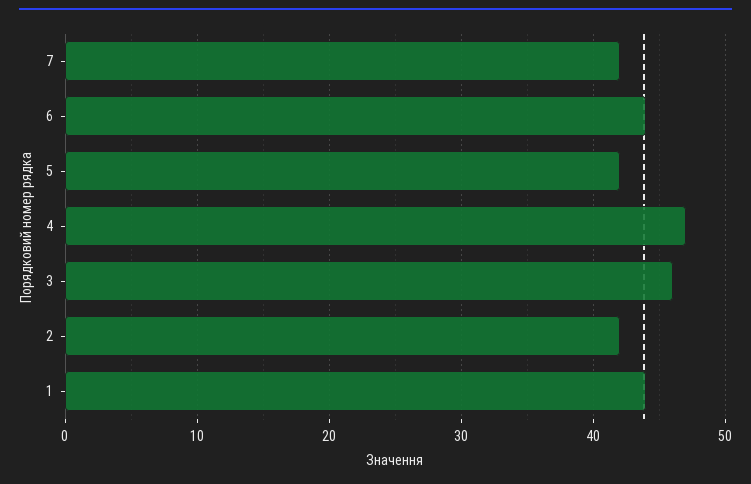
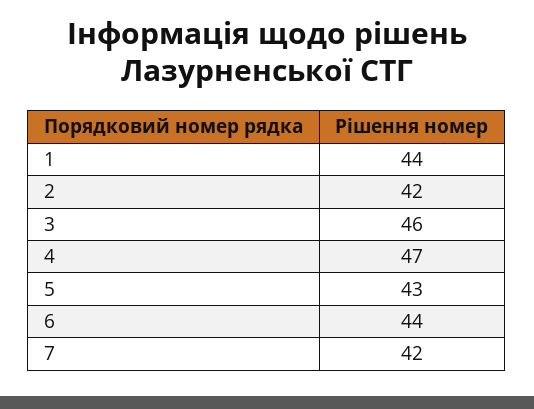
  {
    "7": 42,
    "6": 44,
-   "5": 42,
+   "5": 43,
    "4": 47,
    "3": 46,
    "2": 42,
    "1": 44
  }

